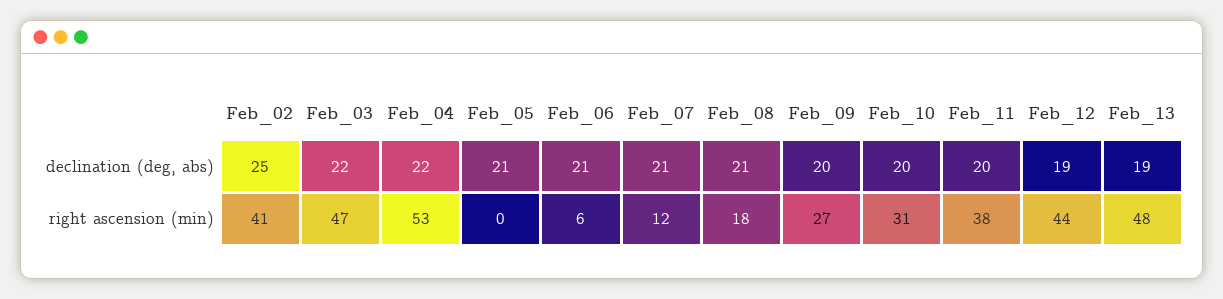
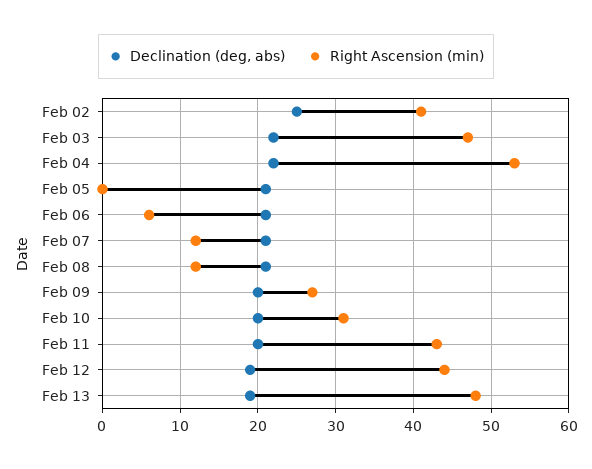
  {
    "declination (deg, abs)": {
      "Feb_02": 25,
      "Feb_03": 22,
      "Feb_04": 22,
      "Feb_05": 21,
      "Feb_06": 21,
      "Feb_07": 21,
      "Feb_08": 21,
      "Feb_09": 20,
      "Feb_10": 20,
      "Feb_11": 20,
      "Feb_12": 19,
      "Feb_13": 19
    },
    "right ascension (min)": {
      "Feb_02": 41,
      "Feb_03": 47,
      "Feb_04": 53,
      "Feb_05": 0,
      "Feb_06": 6,
      "Feb_07": 12,
-     "Feb_08": 18,
+     "Feb_08": 12,
      "Feb_09": 27,
      "Feb_10": 31,
-     "Feb_11": 38,
+     "Feb_11": 43,
      "Feb_12": 44,
      "Feb_13": 48
    }
  }

